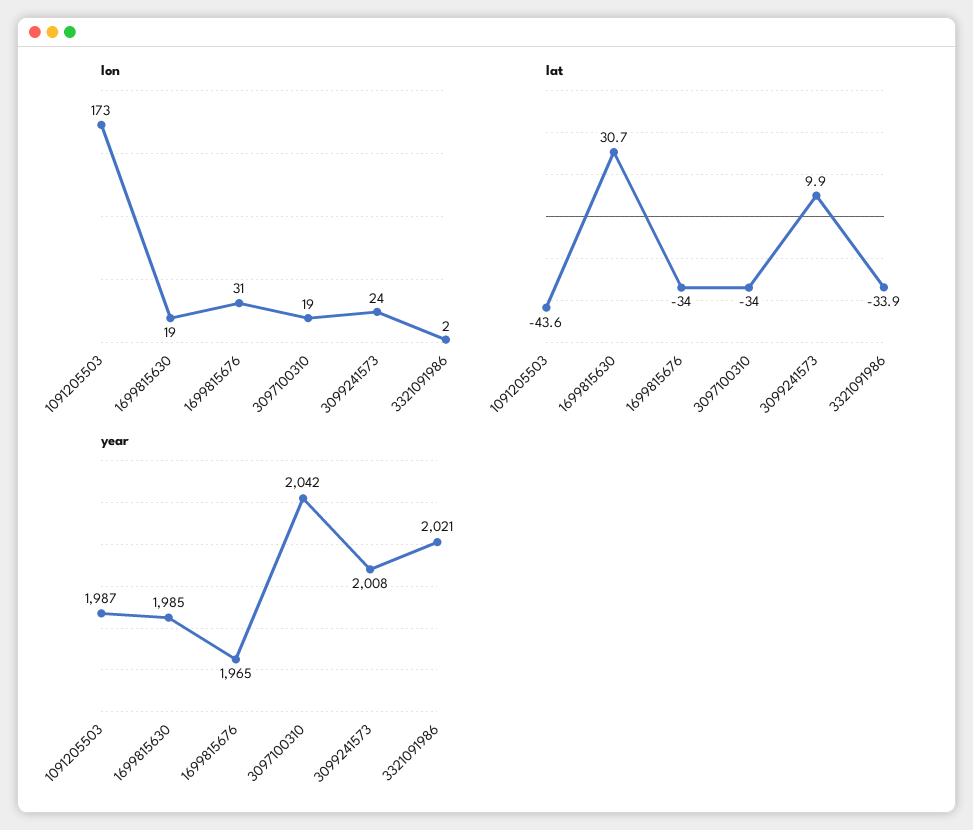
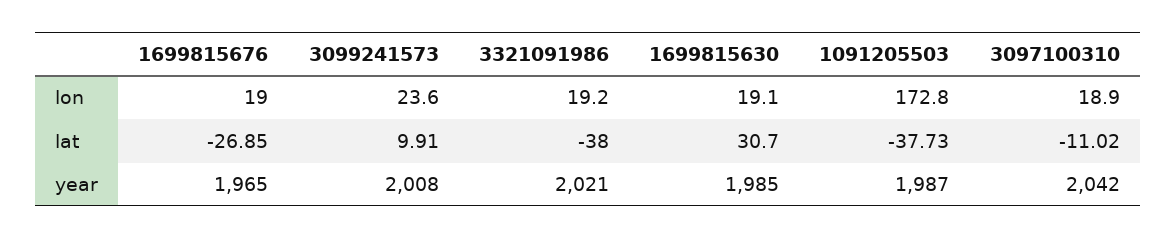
  {
    "lon": {
      "1091205503": 172.8,
      "1699815630": 19.1,
-     "1699815676": 31,
+     "1699815676": 19,
      "3097100310": 18.9,
      "3099241573": 23.6,
-     "3321091986": 2
+     "3321091986": 19.2
    },
    "lat": {
-     "1091205503": -43.6,
+     "1091205503": -37.73,
      "1699815630": 30.7,
-     "1699815676": -34,
+     "1699815676": -26.85,
-     "3097100310": -34,
+     "3097100310": -11.02,
      "3099241573": 9.91,
-     "3321091986": -33.9
+     "3321091986": -38
    },
    "year": {
      "1091205503": 1987,
      "1699815630": 1985,
      "1699815676": 1965,
      "3097100310": 2042,
      "3099241573": 2008,
      "3321091986": 2021
    }
  }

